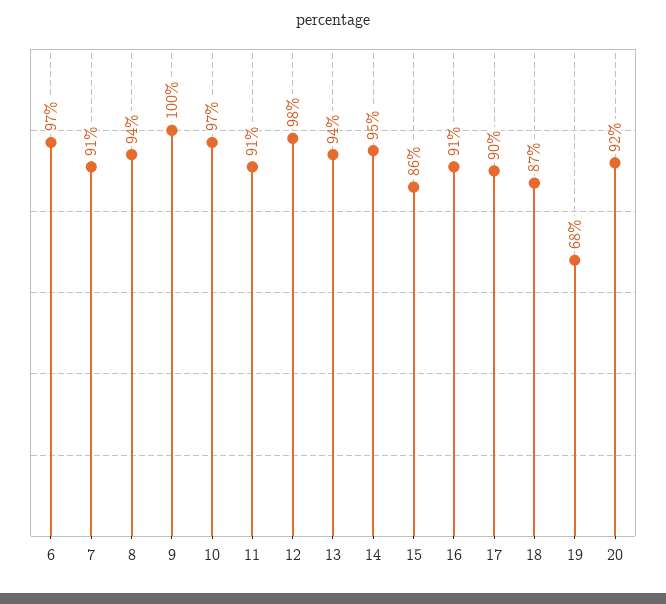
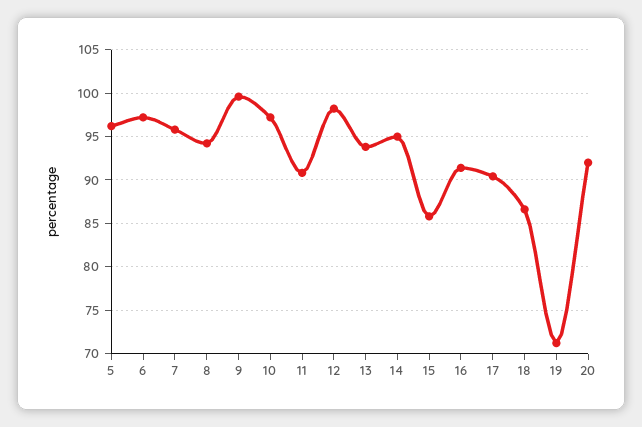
  {
    "6": 97,
-   "7": 91,
+   "7": 96,
    "8": 94,
    "9": 100,
    "10": 97,
    "11": 91,
    "12": 98,
    "13": 94,
    "14": 95,
    "15": 86,
    "16": 91,
    "17": 90,
    "18": 87,
-   "19": 68,
+   "19": 71,
-   "20": 92
+   "20": 92,
+   "5": 96
  }

